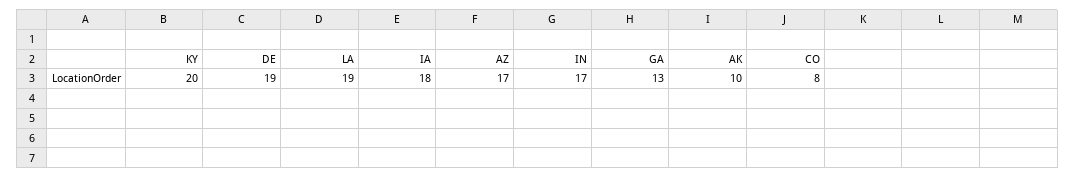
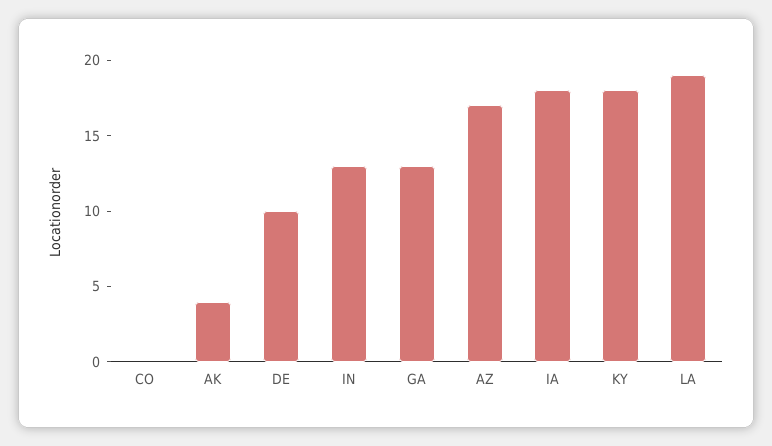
  {
-   "KY": 20,
+   "KY": 18,
-   "DE": 19,
+   "DE": 10,
    "LA": 19,
    "IA": 18,
    "AZ": 17,
-   "IN": 17,
+   "IN": 13,
    "GA": 13,
-   "AK": 10,
+   "AK": 4,
-   "CO": 8
+   "CO": 0
  }

